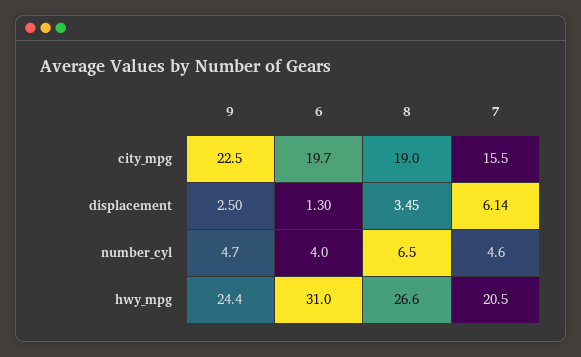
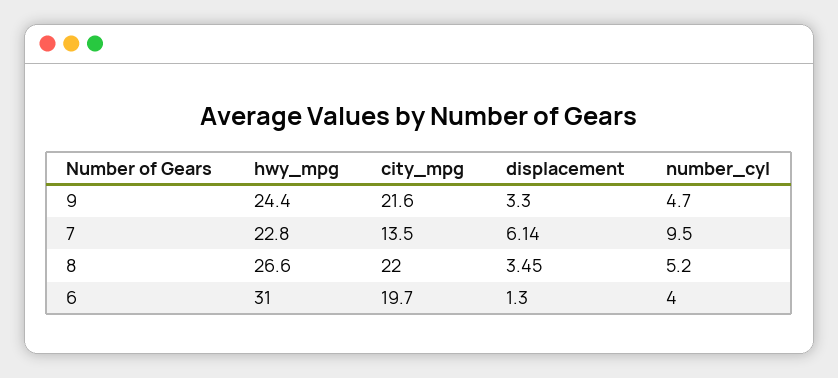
  {
    "9": {
-     "city_mpg": 22.5,
+     "city_mpg": 21.6,
-     "displacement": 2.5,
+     "displacement": 3.3,
      "number_cyl": 4.7,
      "hwy_mpg": 24.4
    },
    "6": {
      "city_mpg": 19.7,
      "displacement": 1.3,
      "number_cyl": 4,
      "hwy_mpg": 31
    },
    "8": {
-     "city_mpg": 19,
+     "city_mpg": 22,
      "displacement": 3.45,
-     "number_cyl": 6.5,
+     "number_cyl": 5.2,
      "hwy_mpg": 26.6
    },
    "7": {
-     "city_mpg": 15.5,
+     "city_mpg": 13.5,
      "displacement": 6.14,
-     "number_cyl": 4.6,
+     "number_cyl": 9.5,
-     "hwy_mpg": 20.5
+     "hwy_mpg": 22.8
    }
  }

